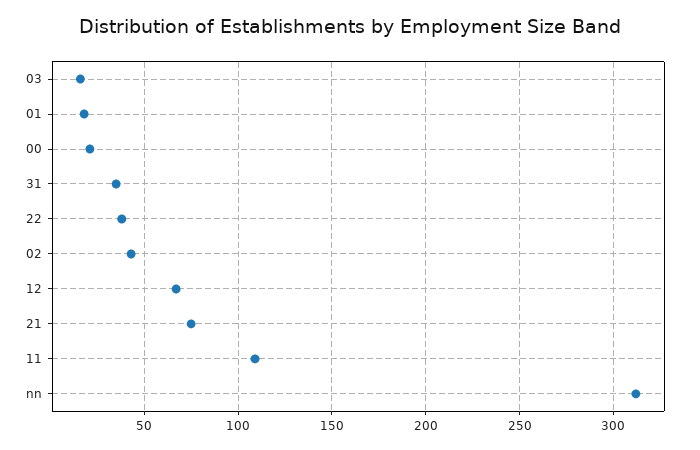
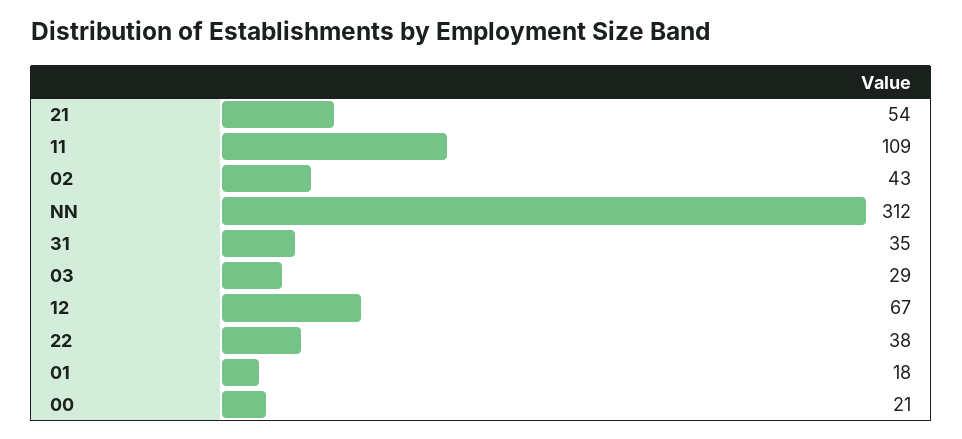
  {
-   "03": 15,
+   "03": 29,
    "01": 18,
    "00": 21,
    "31": 35,
    "22": 38,
    "02": 43,
    "12": 67,
-   "21": 75,
+   "21": 54,
    "11": 109,
    "nn": 312
  }

